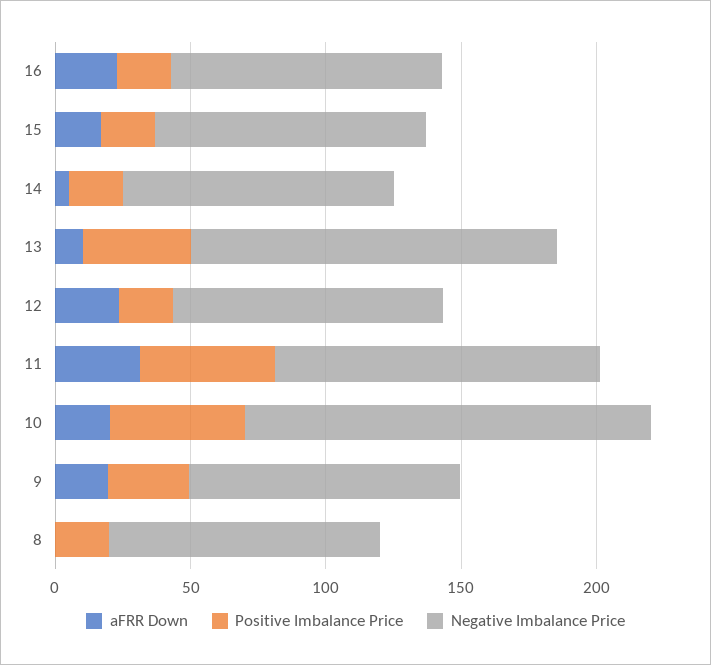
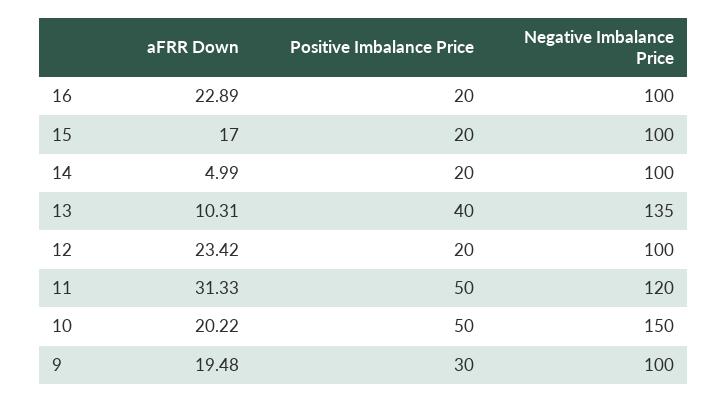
  {
    "aFRR Down": {
      "16": 22.89,
      "15": 17,
      "14": 4.99,
      "13": 10.31,
      "12": 23.42,
      "11": 31.33,
      "10": 20.22,
-     "9": 19.48,
+     "9": 19.48
-     "8": 0
    },
    "Positive Imbalance Price": {
      "16": 20,
      "15": 20,
      "14": 20,
      "13": 40,
      "12": 20,
      "11": 50,
      "10": 50,
-     "9": 30,
+     "9": 30
-     "8": 20
    },
    "Negative Imbalance Price": {
      "16": 100,
      "15": 100,
      "14": 100,
      "13": 135,
      "12": 100,
      "11": 120,
      "10": 150,
-     "9": 100,
+     "9": 100
-     "8": 100
    }
  }

